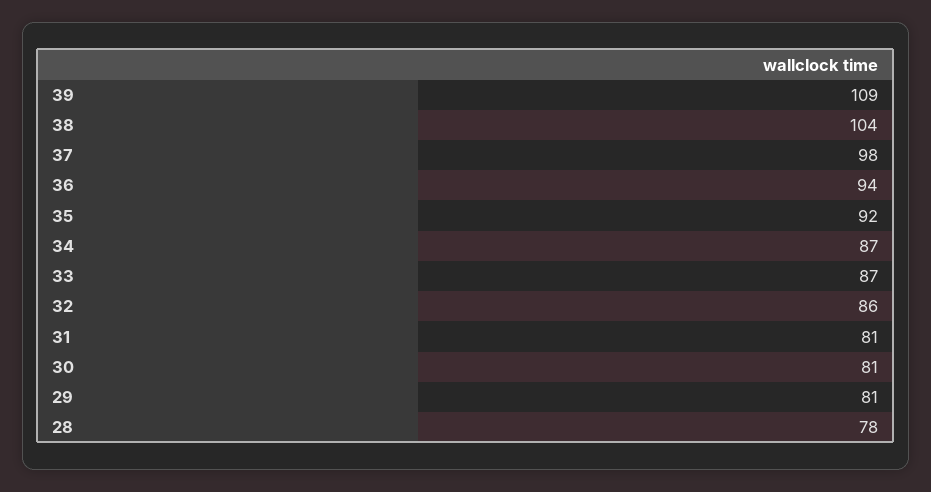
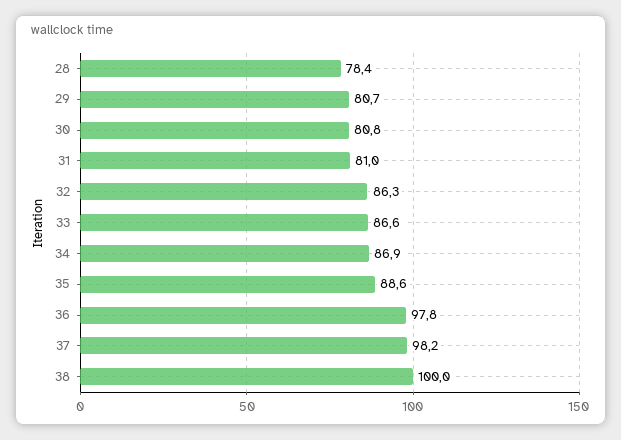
  {
-   "39": 109,
-   "38": 104,
+   "38": 100,
    "37": 98.2,
-   "36": 94,
+   "36": 97.8,
-   "35": 92,
+   "35": 88.6,
    "34": 86.9,
    "33": 86.6,
    "32": 86.3,
    "31": 81,
    "30": 80.8,
    "29": 80.7,
    "28": 78.4
  }

